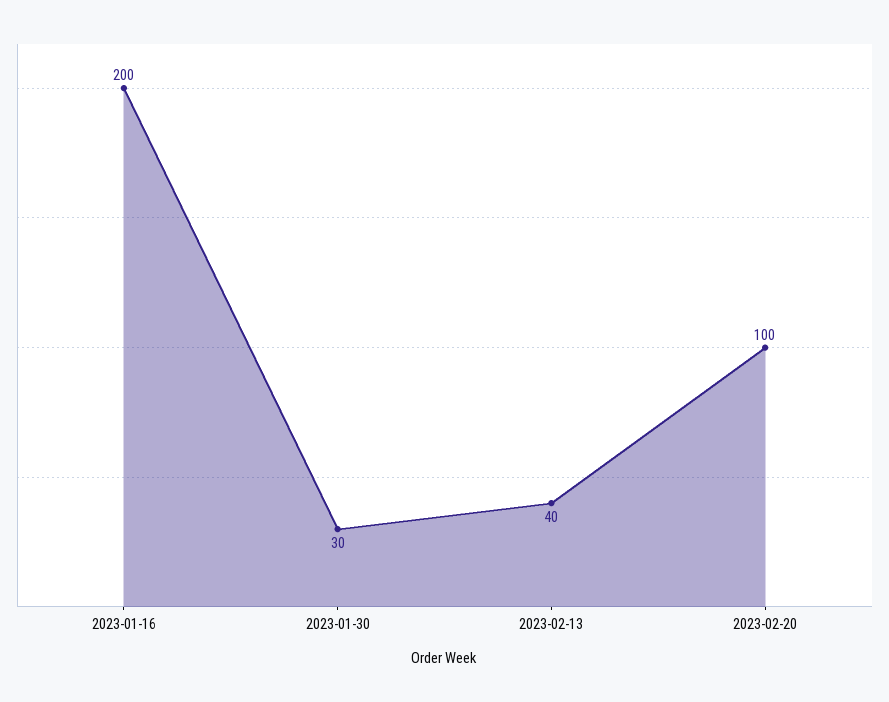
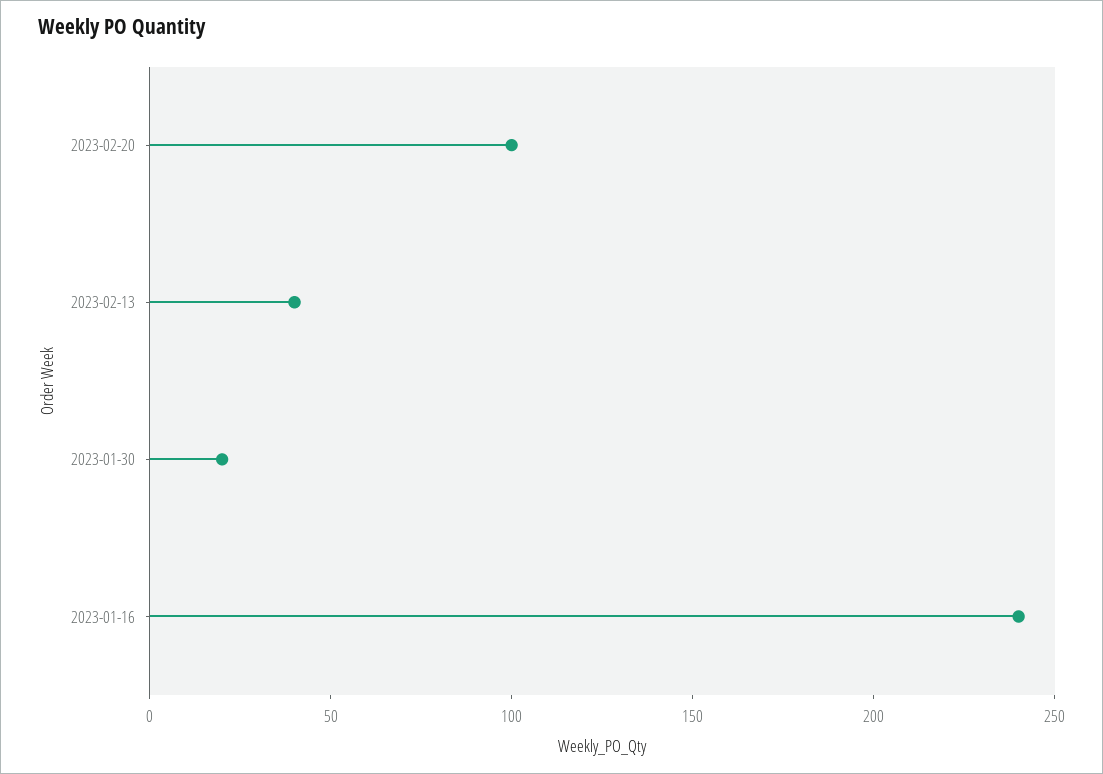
  {
-   "2023-01-16": 200,
+   "2023-01-16": 240,
-   "2023-01-30": 30,
+   "2023-01-30": 20,
    "2023-02-13": 40,
    "2023-02-20": 100
  }

